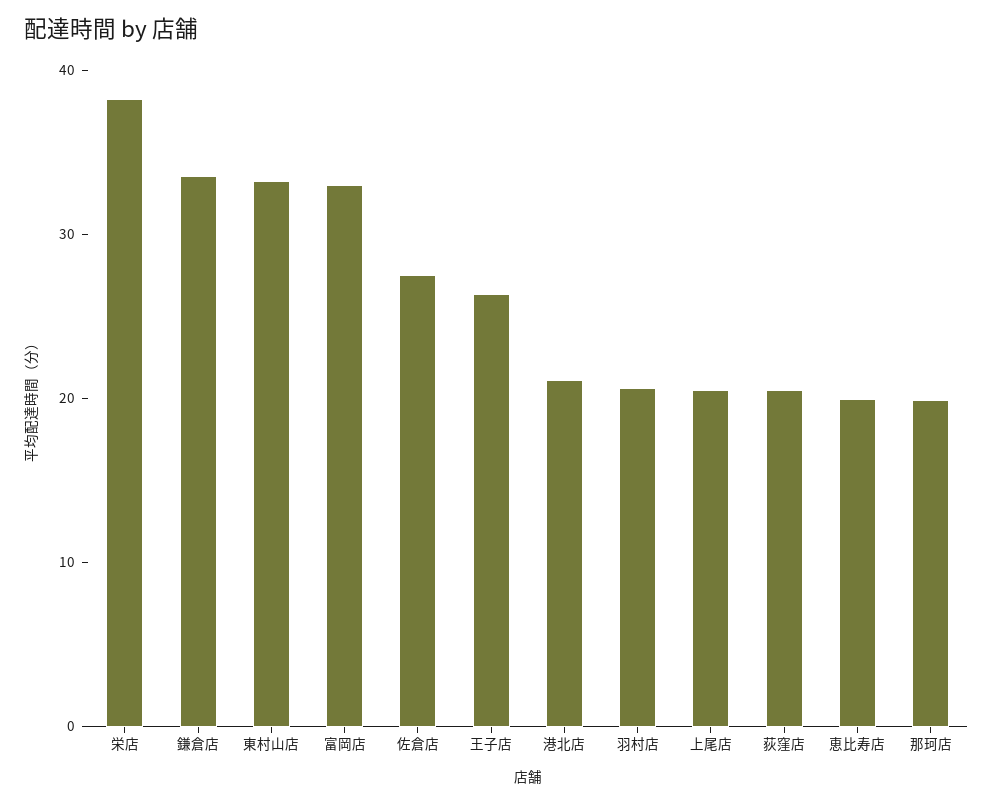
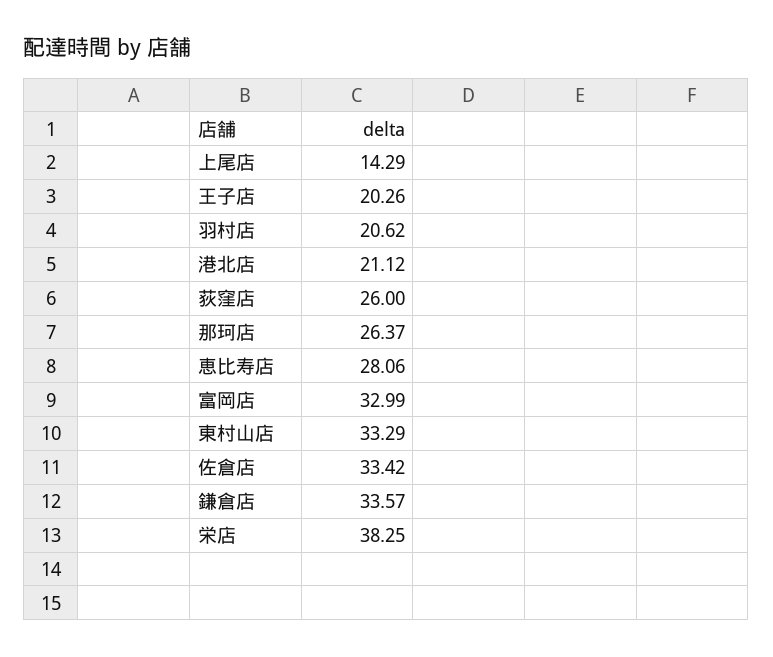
  {
    "栄店": 38.25,
    "鎌倉店": 33.57,
    "東村山店": 33.29,
    "富岡店": 32.99,
-   "佐倉店": 28,
+   "佐倉店": 33.42,
-   "王子店": 26,
+   "王子店": 20.26,
    "港北店": 21.12,
    "羽村店": 20.62,
-   "上尾店": 20,
+   "上尾店": 14.29,
-   "荻窪店": 20,
+   "荻窪店": 26,
-   "恵比寿店": 20,
+   "恵比寿店": 28.06,
-   "那珂店": 20
+   "那珂店": 26.37
  }

